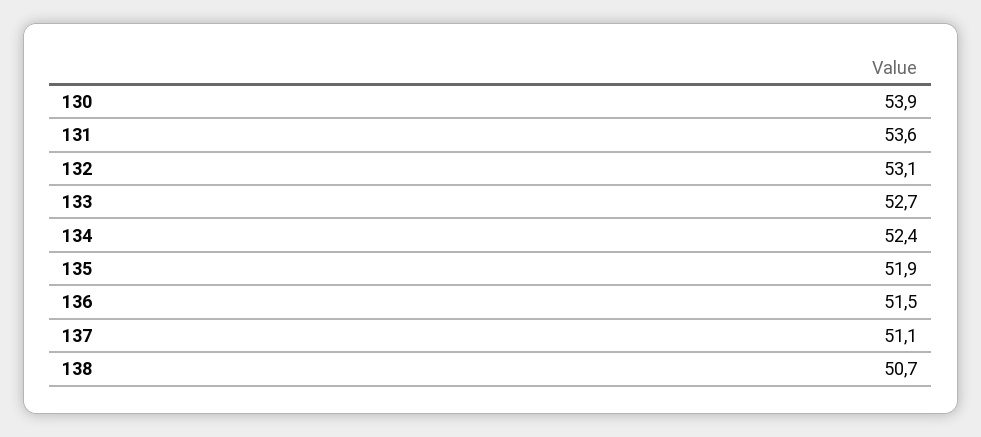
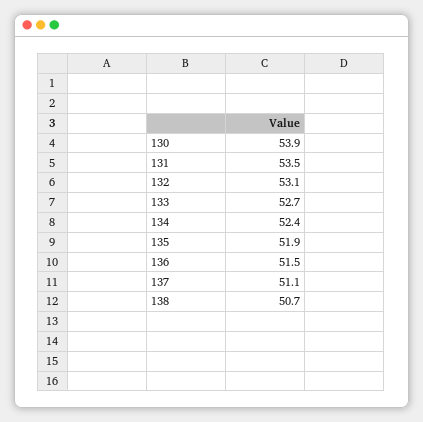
  {
    "130": 53.9,
-   "131": 53.6,
+   "131": 53.5,
    "132": 53.1,
    "133": 52.7,
    "134": 52.4,
    "135": 51.9,
    "136": 51.5,
    "137": 51.1,
    "138": 50.7
  }

